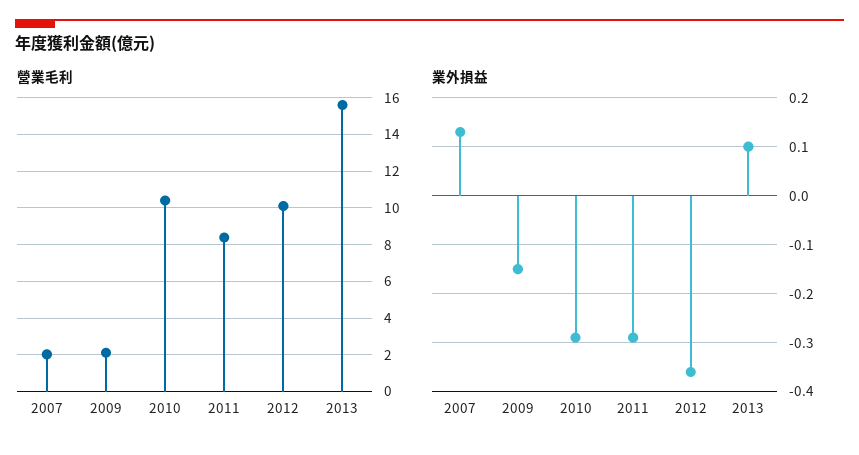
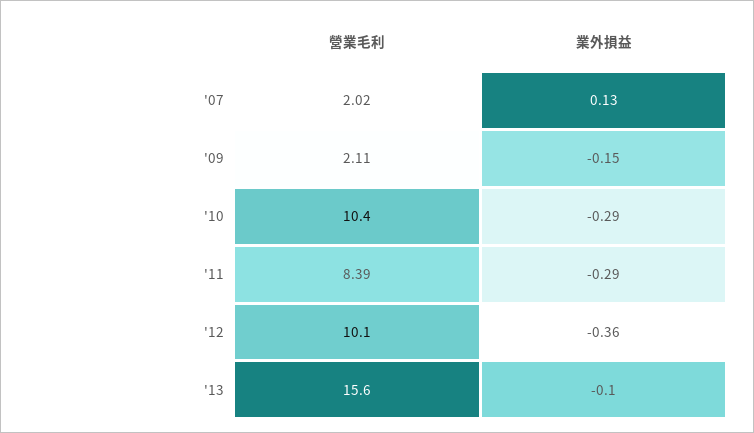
  {
    "營業毛利": {
      "2007": 2.02,
      "2009": 2.11,
      "2010": 10.4,
      "2011": 8.39,
      "2012": 10.1,
      "2013": 15.6
    },
    "業外損益": {
      "2007": 0.13,
      "2009": -0.15,
      "2010": -0.29,
      "2011": -0.29,
      "2012": -0.36,
-     "2013": 0.1
+     "2013": -0.1
    }
  }

